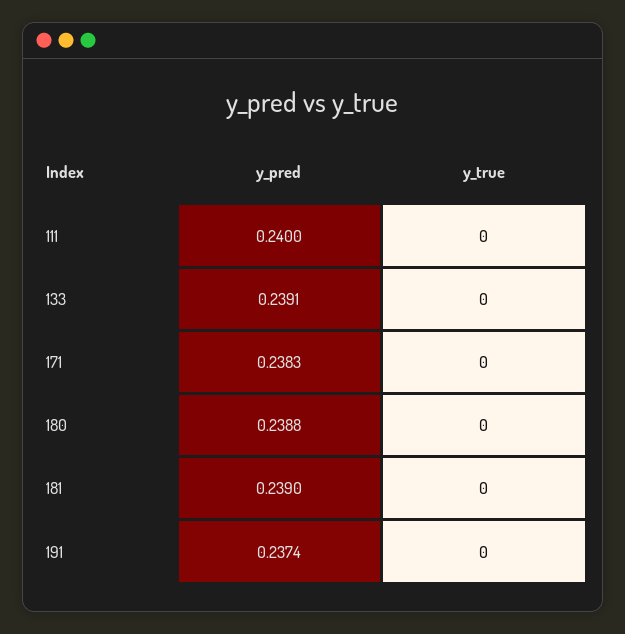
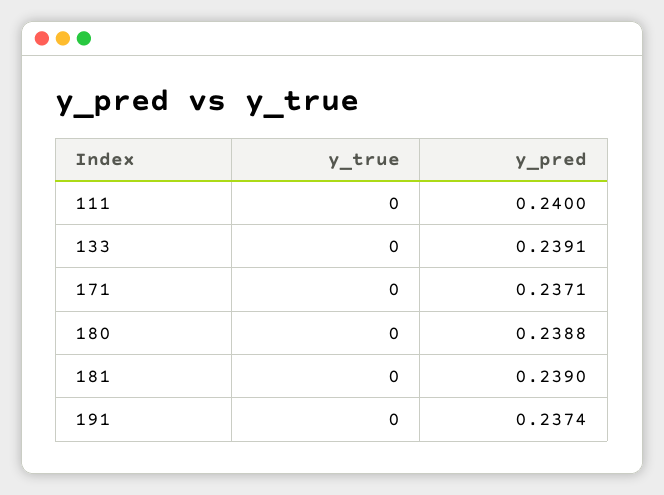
  {
    "y_pred": {
      "111": 0.24,
      "133": 0.2391,
-     "171": 0.2383,
+     "171": 0.2371,
      "180": 0.2388,
      "181": 0.239,
      "191": 0.2374
    },
    "y_true": {
      "111": 0,
      "133": 0,
      "171": 0,
      "180": 0,
      "181": 0,
      "191": 0
    }
  }

